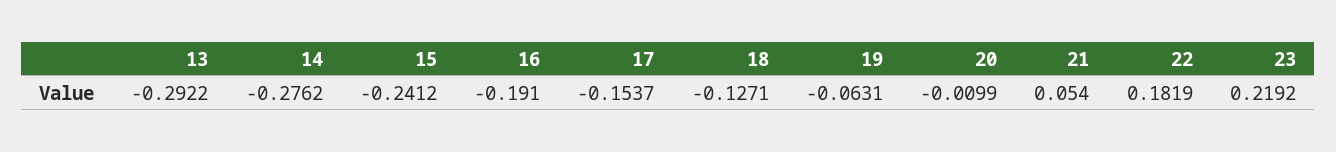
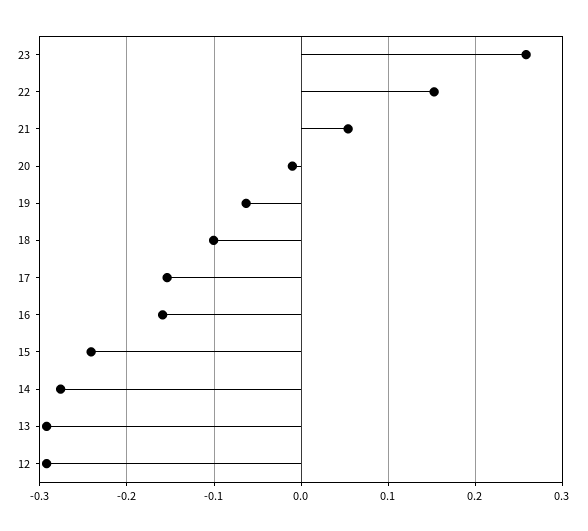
  {
    "13": -0.2922,
    "14": -0.2762,
    "15": -0.2412,
-   "16": -0.191,
+   "16": -0.16,
    "17": -0.1537,
-   "18": -0.1271,
+   "18": -0.1,
    "19": -0.0631,
    "20": -0.0099,
    "21": 0.054,
-   "22": 0.1819,
+   "22": 0.15,
-   "23": 0.2192
+   "23": 0.26,
+   "12": -0.29
  }

